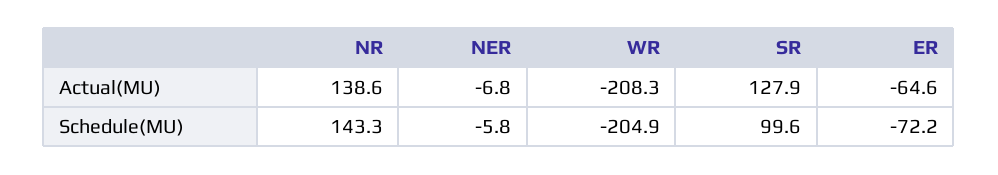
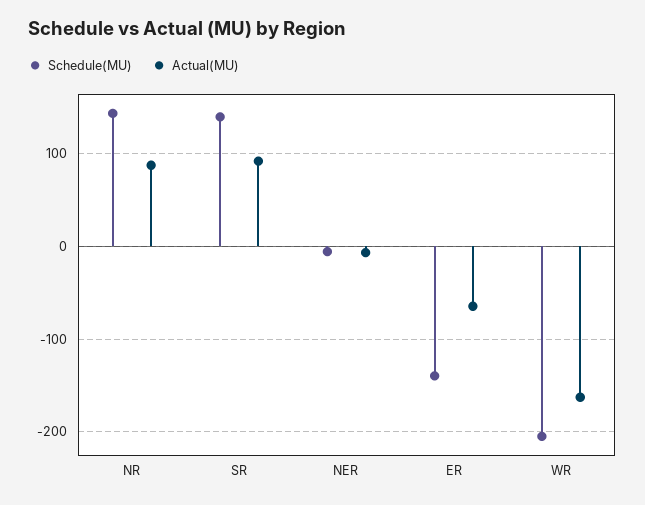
  {
    "Actual(MU)": {
-     "NR": 138.6,
+     "NR": 90,
      "NER": -6.8,
-     "WR": -208.3,
+     "WR": -160,
-     "SR": 127.9,
+     "SR": 90,
      "ER": -64.6
    },
    "Schedule(MU)": {
      "NR": 143.3,
      "NER": -5.8,
      "WR": -204.9,
-     "SR": 99.6,
+     "SR": 140,
-     "ER": -72.2
+     "ER": -140
    }
  }

